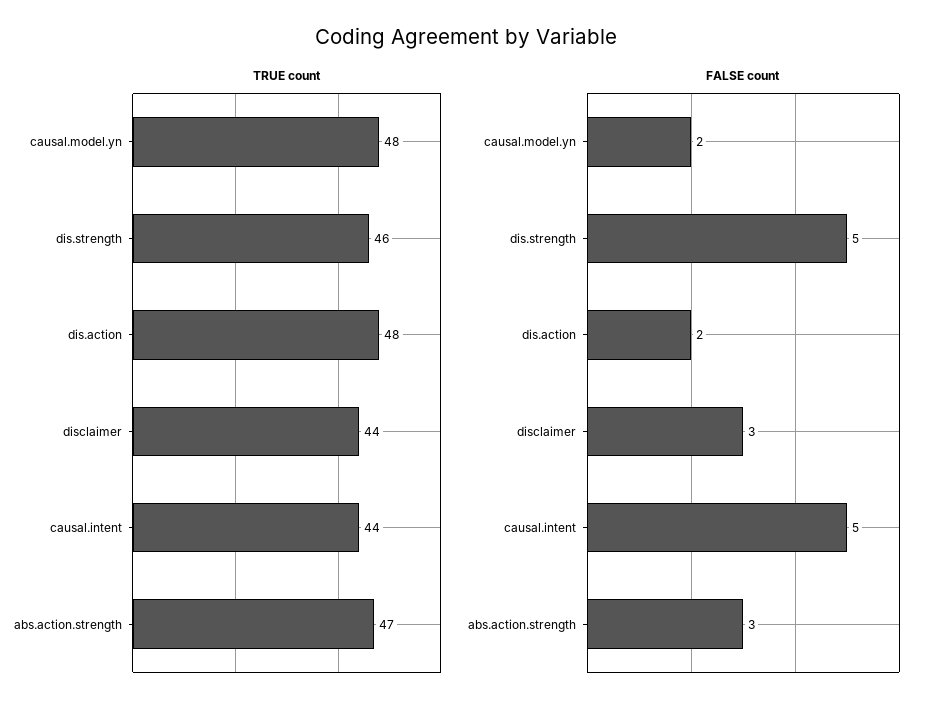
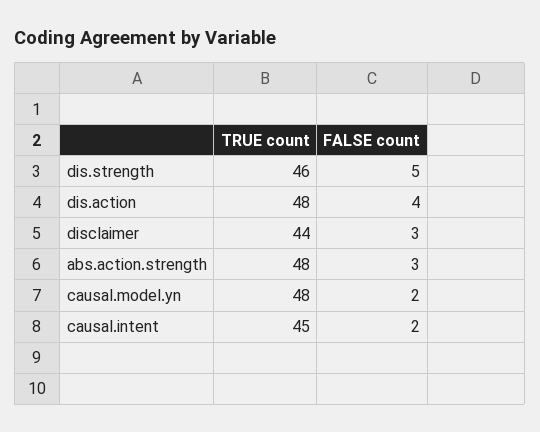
  {
    "TRUE count": {
      "causal.model.yn": 48,
      "dis.strength": 46,
      "dis.action": 48,
      "disclaimer": 44,
-     "causal.intent": 44,
+     "causal.intent": 45,
-     "abs.action.strength": 47
+     "abs.action.strength": 48
    },
    "FALSE count": {
      "causal.model.yn": 2,
      "dis.strength": 5,
-     "dis.action": 2,
+     "dis.action": 4,
      "disclaimer": 3,
-     "causal.intent": 5,
+     "causal.intent": 2,
      "abs.action.strength": 3
    }
  }

